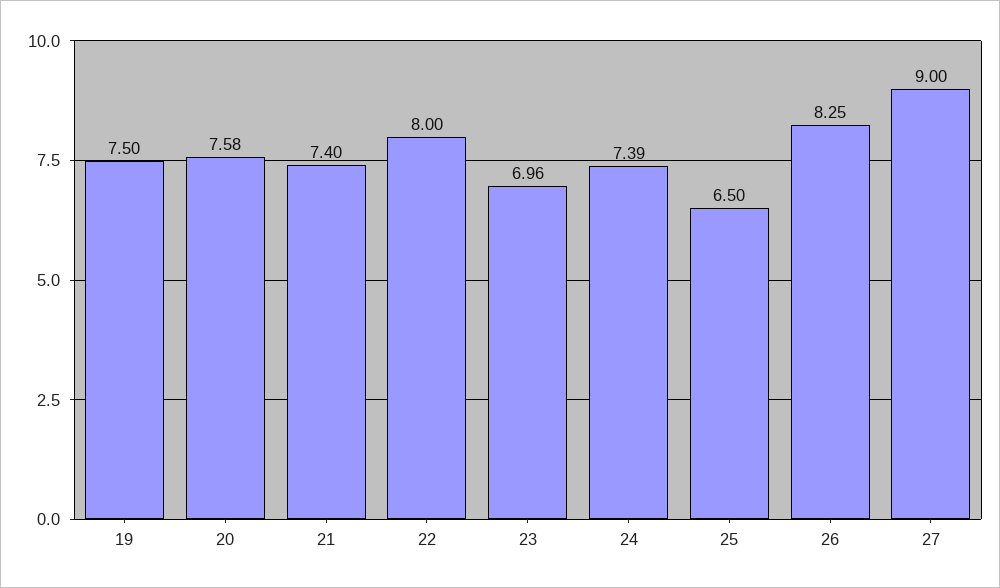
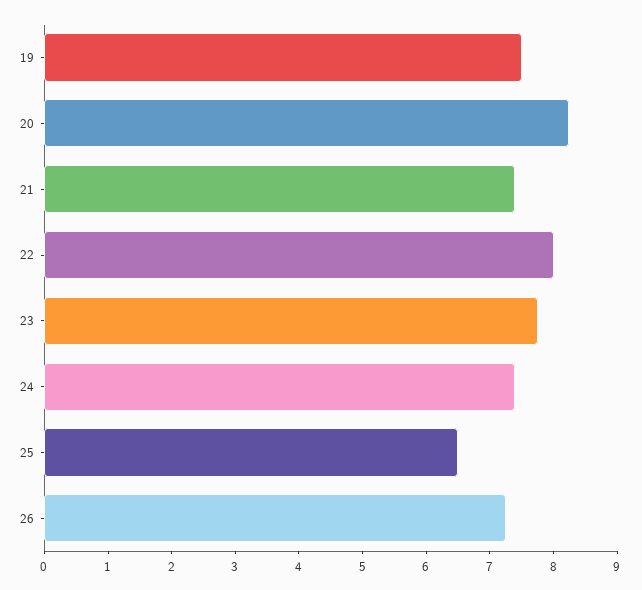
  {
    "19": 7.5,
-   "20": 7.58,
+   "20": 8.2,
    "21": 7.4,
    "22": 8,
-   "23": 6.96,
+   "23": 7.8,
    "24": 7.39,
    "25": 6.5,
-   "26": 8.25,
+   "26": 7.2
-   "27": 9
  }

